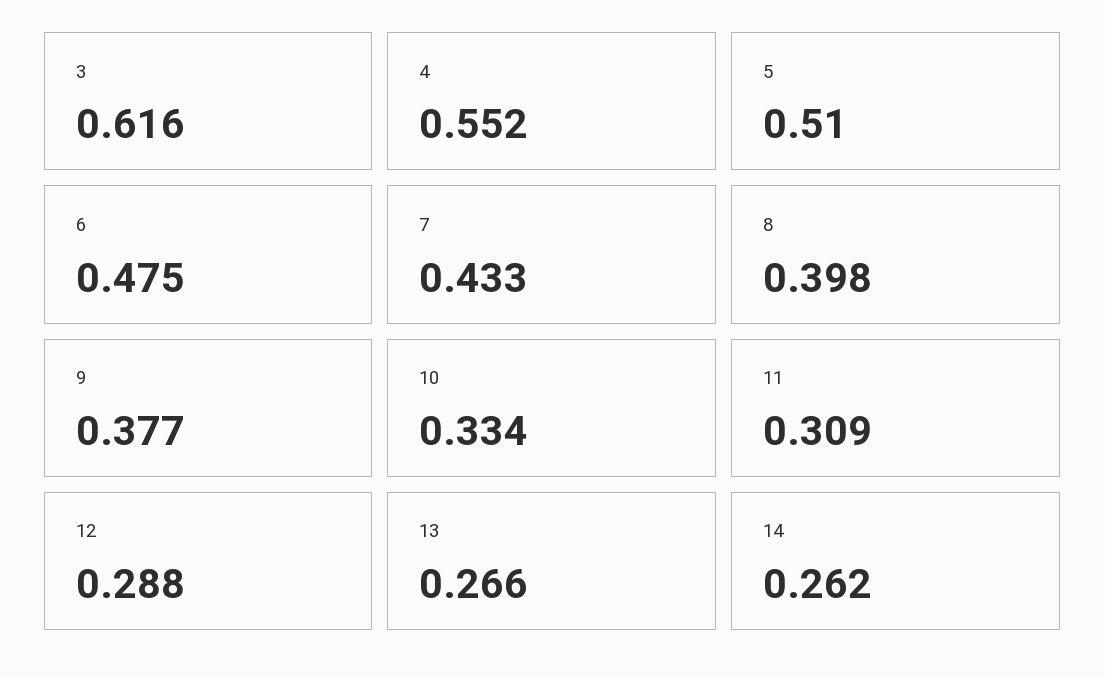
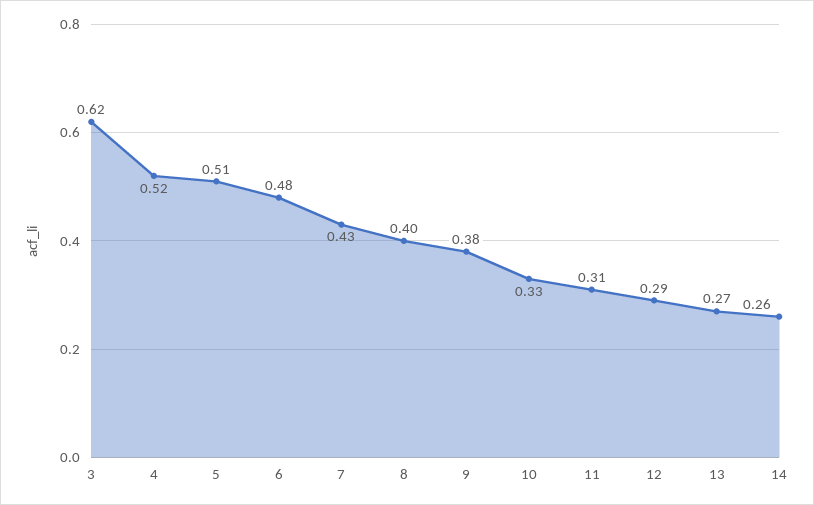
  {
    "3": 0.616,
-   "4": 0.552,
+   "4": 0.52,
    "5": 0.51,
    "6": 0.475,
    "7": 0.433,
    "8": 0.398,
    "9": 0.377,
    "10": 0.334,
    "11": 0.309,
    "12": 0.288,
    "13": 0.266,
    "14": 0.262
  }

